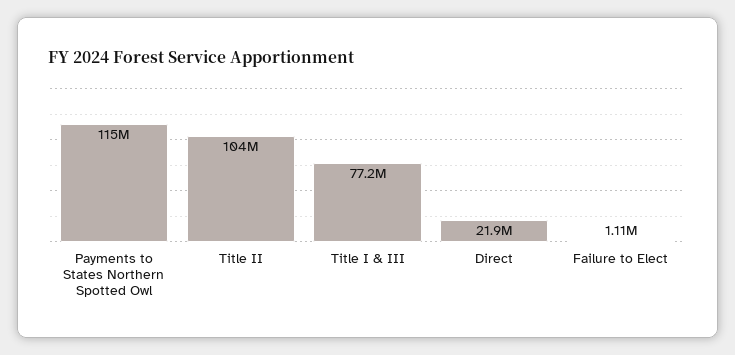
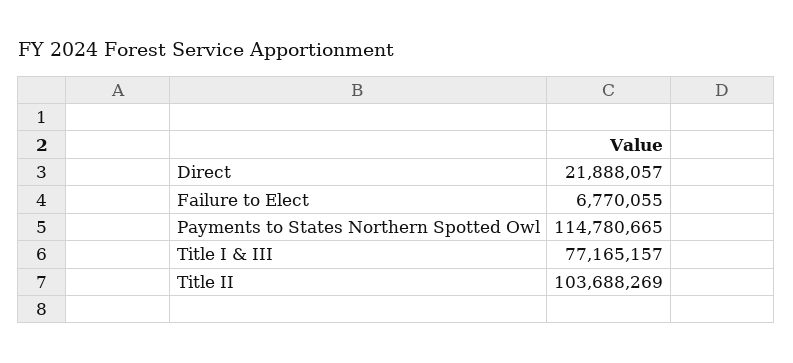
  {
    "Payments to States Northern Spotted Owl": 114780665,
    "Title II": 103688269,
    "Title I & III": 77165157,
    "Direct": 21888057,
-   "Failure to Elect": 1110000
+   "Failure to Elect": 6770055
  }

